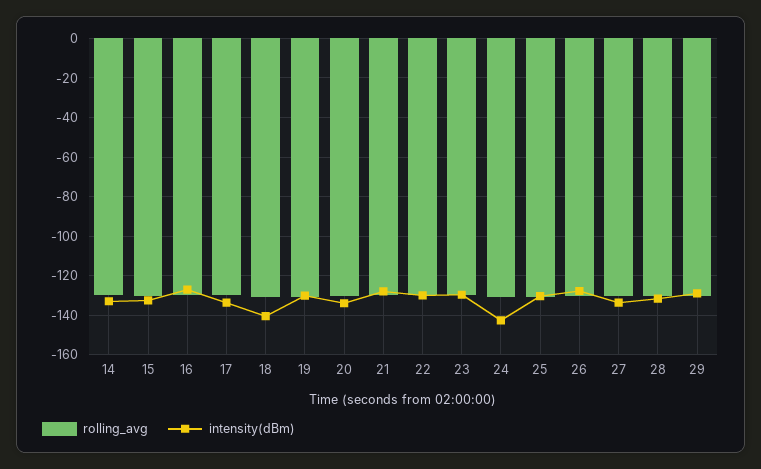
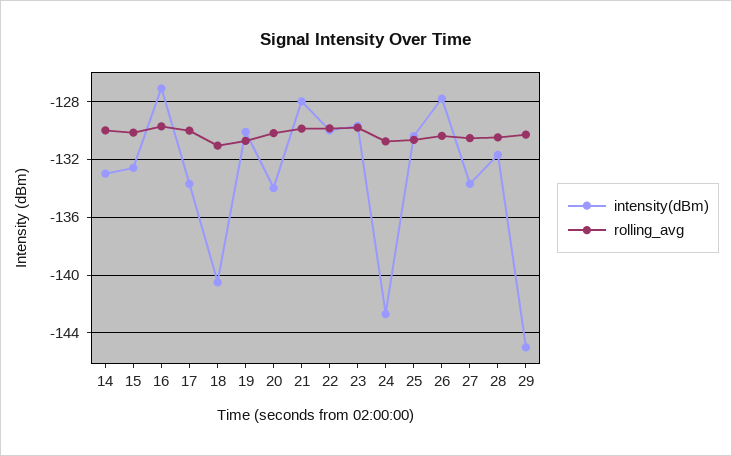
  {
    "rolling_avg": {
      "14": -130,
      "15": -130,
      "16": -129.5,
      "17": -130,
      "18": -131,
      "19": -130.5,
      "20": -130,
      "21": -130,
      "22": -130,
      "23": -130,
      "24": -131,
      "25": -130.5,
      "26": -130.5,
      "27": -130.5,
      "28": -130.5,
      "29": -130.5
    },
    "intensity(dBm)": {
      "14": -133,
      "15": -132.5,
      "16": -127,
      "17": -133.5,
      "18": -140.5,
      "19": -130,
      "20": -134,
      "21": -128,
      "22": -130,
      "23": -129.5,
      "24": -142.5,
      "25": -130.5,
      "26": -128,
      "27": -133.5,
      "28": -131.5,
-     "29": -130
+     "29": -145
    }
  }

